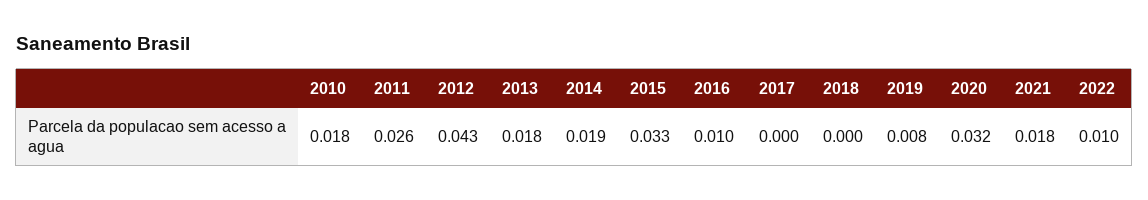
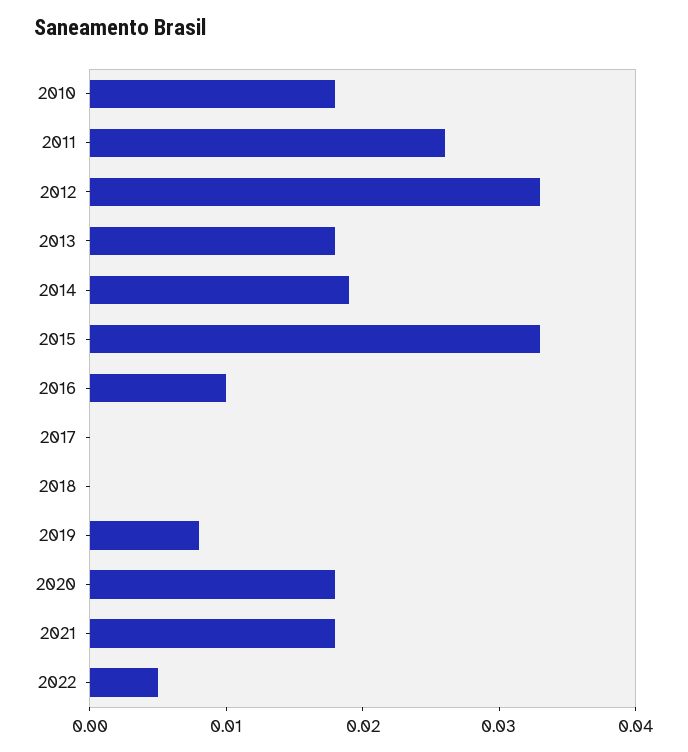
  {
    "2010": 0.018,
    "2011": 0.026,
-   "2012": 0.043,
+   "2012": 0.033,
    "2013": 0.018,
    "2014": 0.019,
    "2015": 0.033,
    "2016": 0.01,
    "2017": 0,
    "2018": 0,
    "2019": 0.008,
-   "2020": 0.032,
+   "2020": 0.018,
    "2021": 0.018,
-   "2022": 0.01
+   "2022": 0.005
  }

